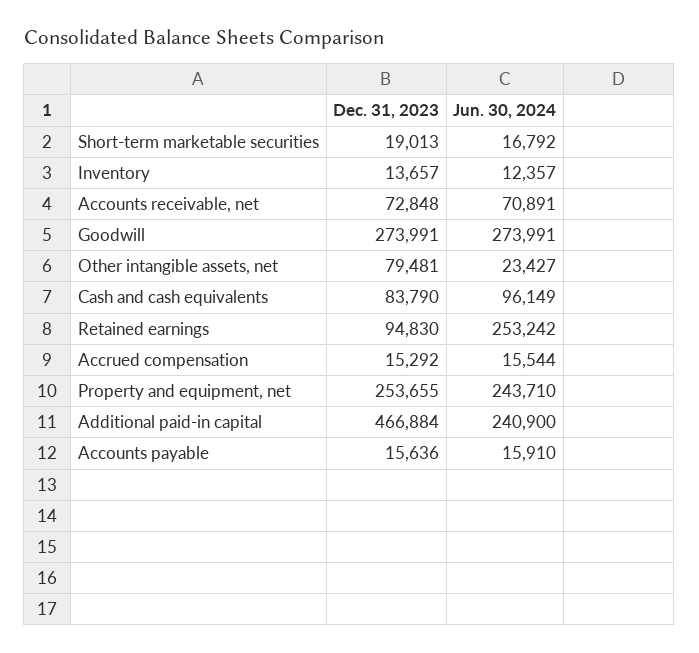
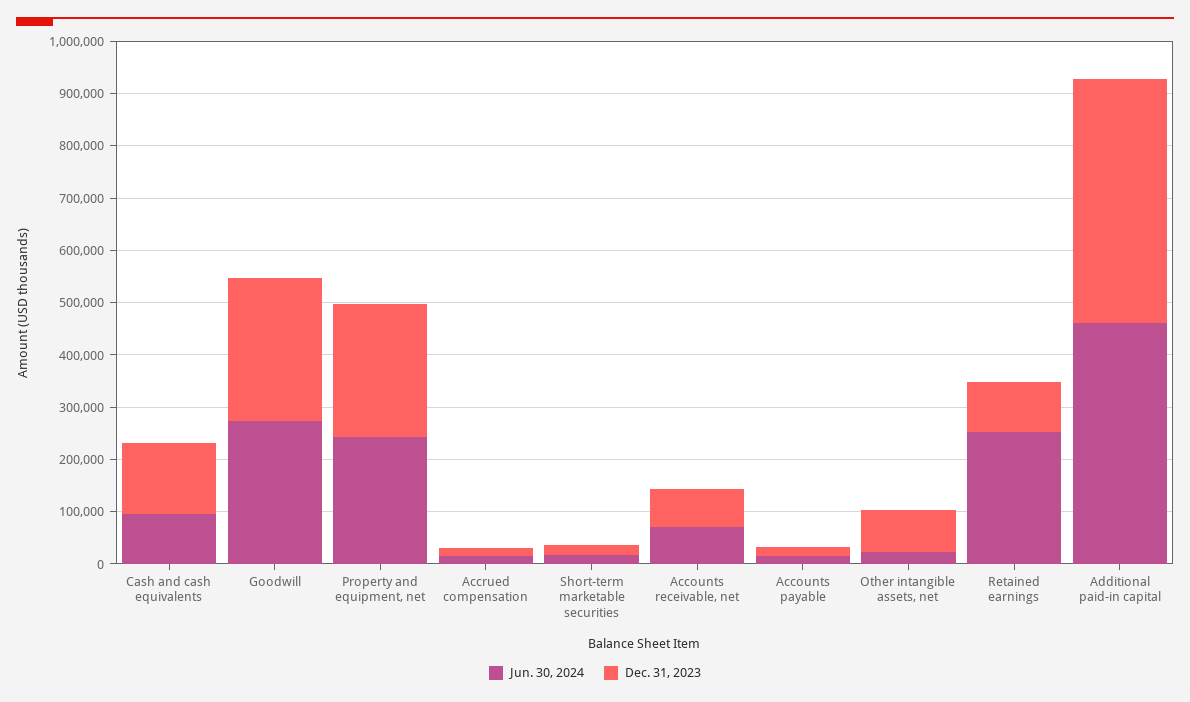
  {
    "Dec. 31, 2023": {
      "Short-term marketable securities": 19013,
-     "Inventory": 13657,
      "Accounts receivable, net": 72848,
      "Goodwill": 273991,
      "Other intangible assets, net": 79481,
-     "Cash and cash equivalents": 83790,
+     "Cash and cash equivalents": 140000,
      "Retained earnings": 94830,
      "Accrued compensation": 15292,
      "Property and equipment, net": 253655,
      "Additional paid-in capital": 466884,
      "Accounts payable": 15636
    },
    "Jun. 30, 2024": {
      "Short-term marketable securities": 16792,
-     "Inventory": 12357,
      "Accounts receivable, net": 70891,
      "Goodwill": 273991,
      "Other intangible assets, net": 23427,
      "Cash and cash equivalents": 96149,
      "Retained earnings": 253242,
      "Accrued compensation": 15544,
      "Property and equipment, net": 243710,
-     "Additional paid-in capital": 240900,
+     "Additional paid-in capital": 460000,
      "Accounts payable": 15910
    }
  }

